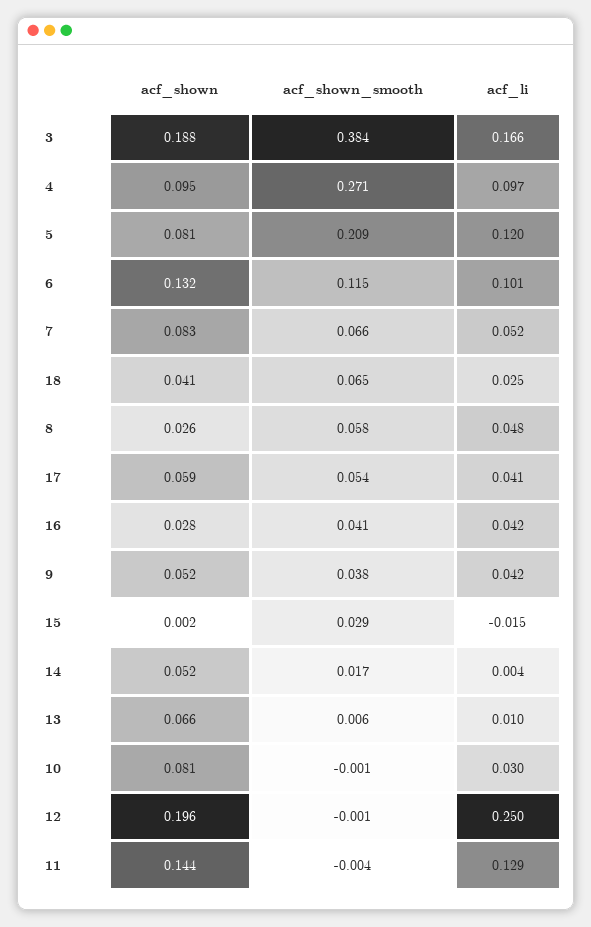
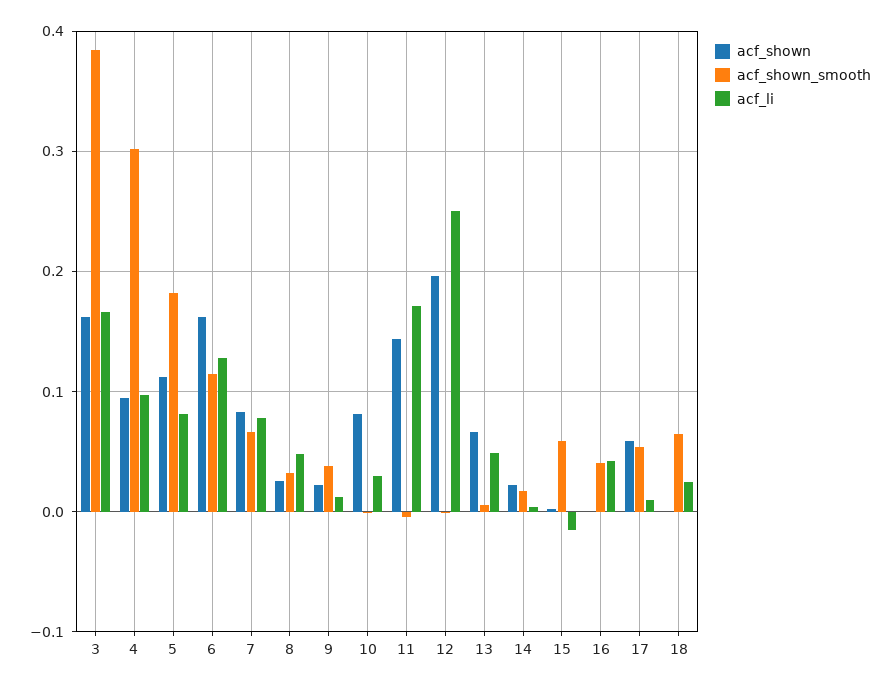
  {
    "acf_shown": {
-     "3": 0.188,
+     "3": 0.16,
      "4": 0.095,
-     "5": 0.081,
+     "5": 0.11,
-     "6": 0.132,
+     "6": 0.16,
      "7": 0.083,
-     "18": 0.041,
+     "18": 0,
      "8": 0.026,
      "17": 0.059,
-     "16": 0.028,
+     "16": 0,
-     "9": 0.052,
+     "9": 0.02,
      "15": 0.002,
-     "14": 0.052,
+     "14": 0.02,
      "13": 0.066,
      "10": 0.081,
      "12": 0.196,
      "11": 0.144
    },
    "acf_shown_smooth": {
      "3": 0.384,
-     "4": 0.271,
+     "4": 0.3,
-     "5": 0.209,
+     "5": 0.18,
      "6": 0.115,
      "7": 0.066,
      "18": 0.065,
-     "8": 0.058,
+     "8": 0.03,
      "17": 0.054,
      "16": 0.041,
      "9": 0.038,
-     "15": 0.029,
+     "15": 0.06,
      "14": 0.017,
      "13": 0.006,
      "10": -0.001,
      "12": -0.001,
      "11": -0.004
    },
    "acf_li": {
      "3": 0.166,
      "4": 0.097,
-     "5": 0.12,
+     "5": 0.08,
-     "6": 0.101,
+     "6": 0.13,
-     "7": 0.052,
+     "7": 0.08,
      "18": 0.025,
      "8": 0.048,
-     "17": 0.041,
+     "17": 0.01,
      "16": 0.042,
-     "9": 0.042,
+     "9": 0.01,
      "15": -0.015,
      "14": 0.004,
-     "13": 0.01,
+     "13": 0.05,
      "10": 0.03,
      "12": 0.25,
-     "11": 0.129
+     "11": 0.17
    }
  }

